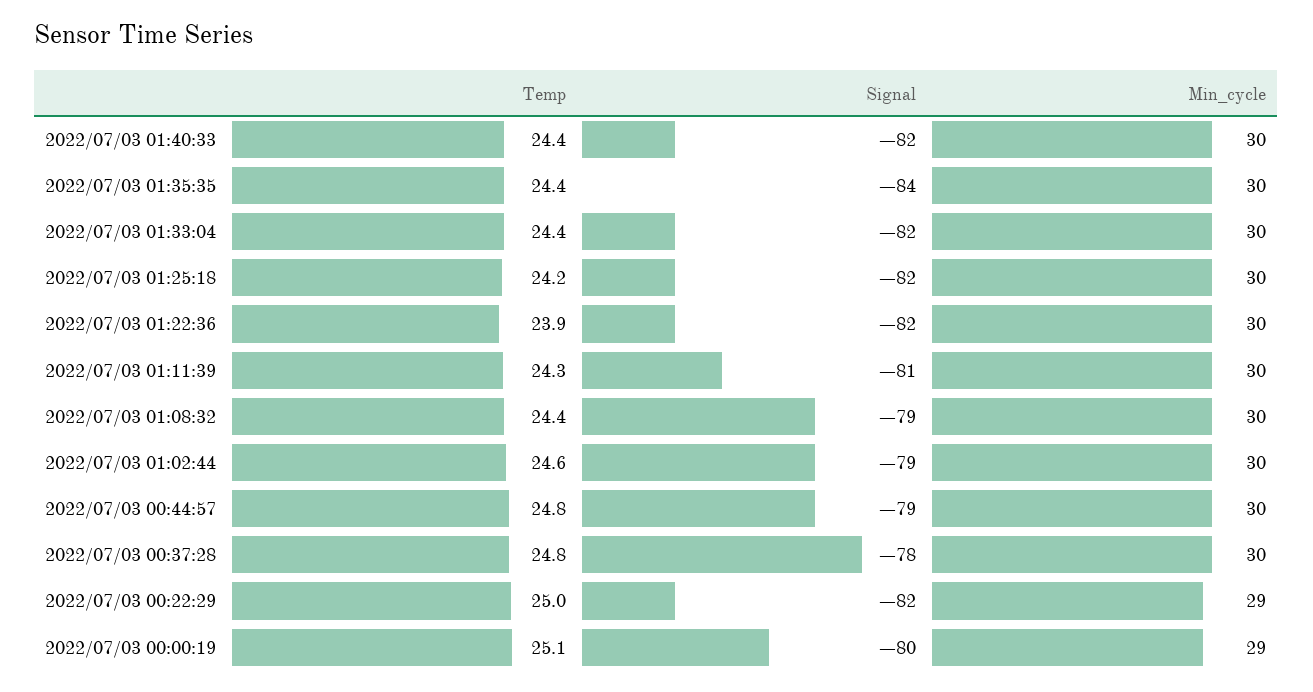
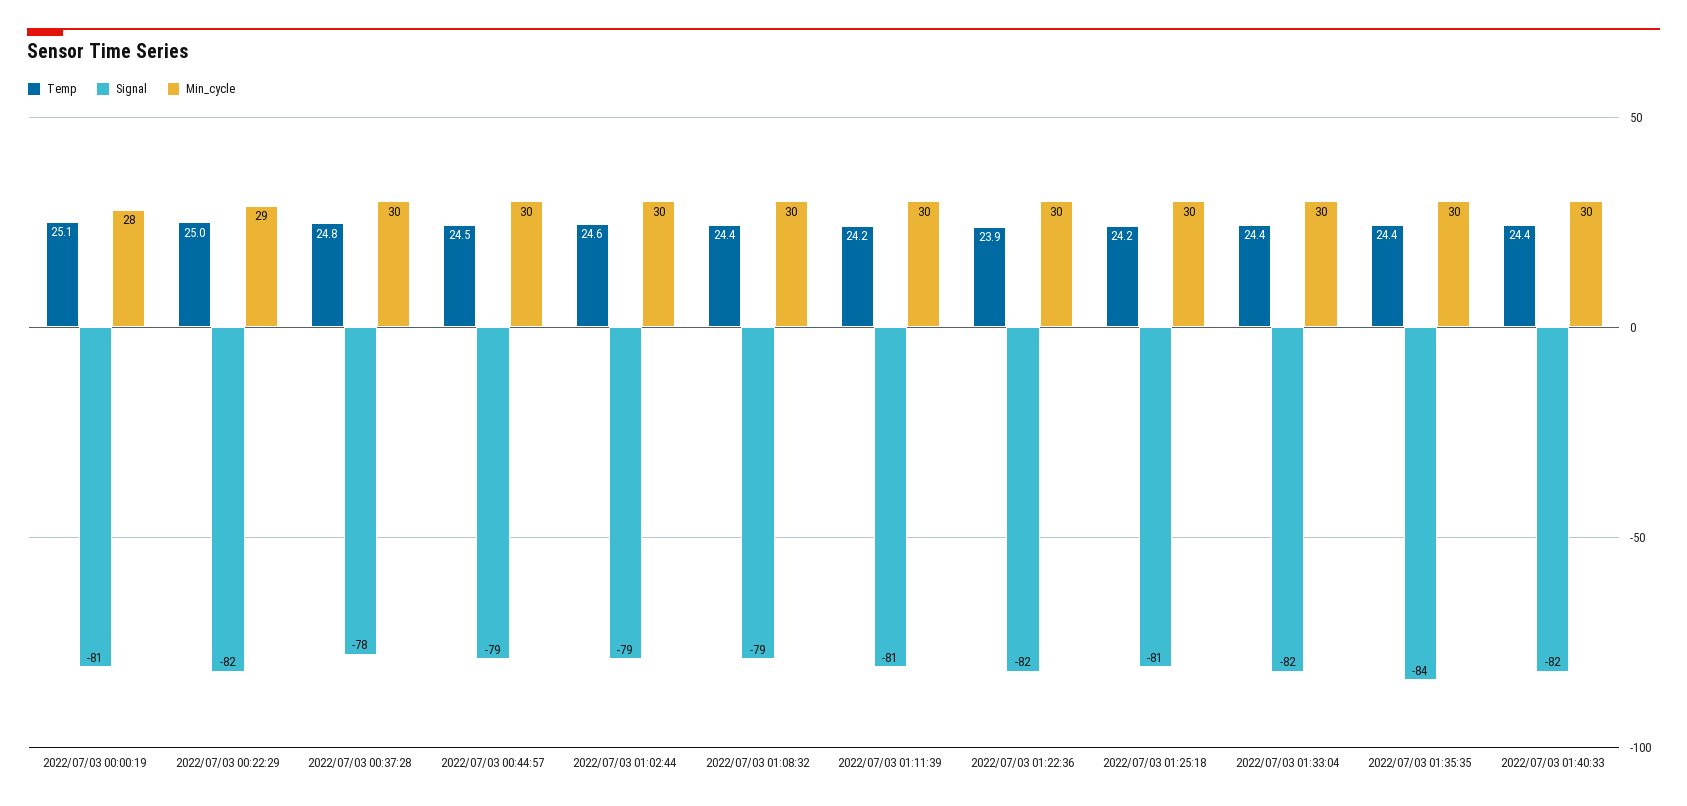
  {
    "Temp": {
      "2022/07/03 01:40:33": 24.4,
      "2022/07/03 01:35:35": 24.4,
      "2022/07/03 01:33:04": 24.4,
      "2022/07/03 01:25:18": 24.2,
      "2022/07/03 01:22:36": 23.9,
-     "2022/07/03 01:11:39": 24.3,
+     "2022/07/03 01:11:39": 24.2,
      "2022/07/03 01:08:32": 24.4,
      "2022/07/03 01:02:44": 24.6,
-     "2022/07/03 00:44:57": 24.8,
+     "2022/07/03 00:44:57": 24.5,
      "2022/07/03 00:37:28": 24.8,
      "2022/07/03 00:22:29": 25,
      "2022/07/03 00:00:19": 25.1
    },
    "Signal": {
      "2022/07/03 01:40:33": -82,
      "2022/07/03 01:35:35": -84,
      "2022/07/03 01:33:04": -82,
-     "2022/07/03 01:25:18": -82,
+     "2022/07/03 01:25:18": -81,
      "2022/07/03 01:22:36": -82,
      "2022/07/03 01:11:39": -81,
      "2022/07/03 01:08:32": -79,
      "2022/07/03 01:02:44": -79,
      "2022/07/03 00:44:57": -79,
      "2022/07/03 00:37:28": -78,
      "2022/07/03 00:22:29": -82,
-     "2022/07/03 00:00:19": -80
+     "2022/07/03 00:00:19": -81
    },
    "Min_cycle": {
      "2022/07/03 01:40:33": 30,
      "2022/07/03 01:35:35": 30,
      "2022/07/03 01:33:04": 30,
      "2022/07/03 01:25:18": 30,
      "2022/07/03 01:22:36": 30,
      "2022/07/03 01:11:39": 30,
      "2022/07/03 01:08:32": 30,
      "2022/07/03 01:02:44": 30,
      "2022/07/03 00:44:57": 30,
      "2022/07/03 00:37:28": 30,
      "2022/07/03 00:22:29": 29,
-     "2022/07/03 00:00:19": 29
+     "2022/07/03 00:00:19": 28
    }
  }

